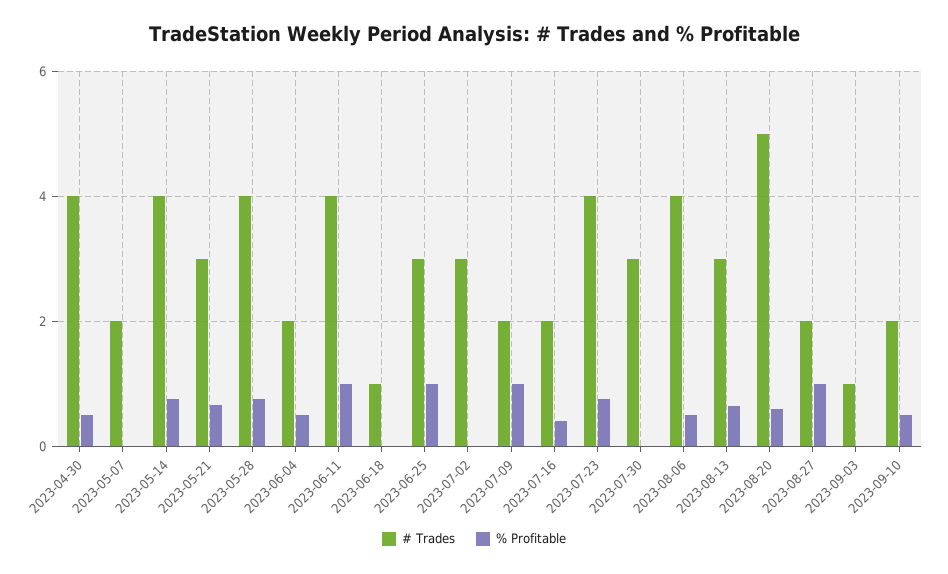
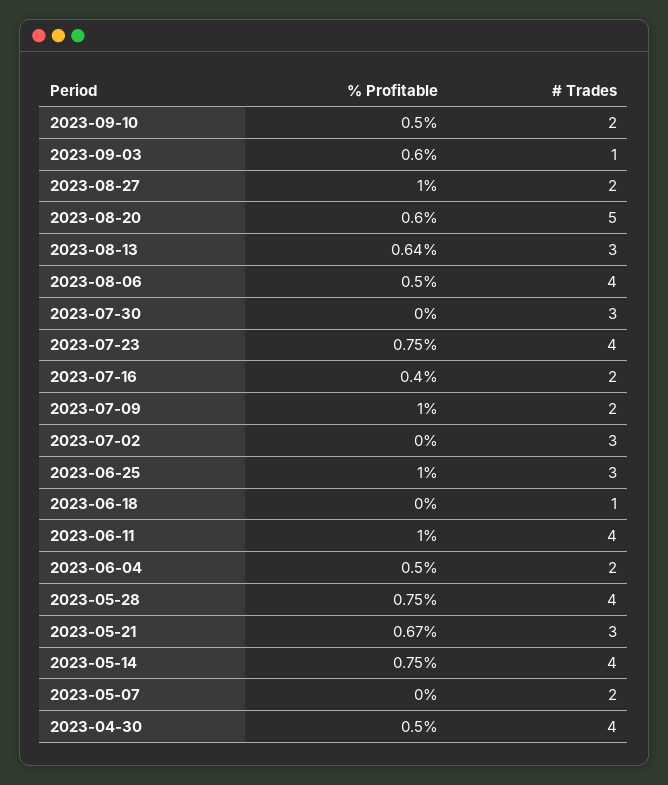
  {
    "# Trades": {
      "2023-04-30": 4,
      "2023-05-07": 2,
      "2023-05-14": 4,
      "2023-05-21": 3,
      "2023-05-28": 4,
      "2023-06-04": 2,
      "2023-06-11": 4,
      "2023-06-18": 1,
      "2023-06-25": 3,
      "2023-07-02": 3,
      "2023-07-09": 2,
      "2023-07-16": 2,
      "2023-07-23": 4,
      "2023-07-30": 3,
      "2023-08-06": 4,
      "2023-08-13": 3,
      "2023-08-20": 5,
      "2023-08-27": 2,
      "2023-09-03": 1,
      "2023-09-10": 2
    },
    "% Profitable": {
      "2023-04-30": 0.5,
      "2023-05-07": 0,
      "2023-05-14": 0.75,
      "2023-05-21": 0.67,
      "2023-05-28": 0.75,
      "2023-06-04": 0.5,
      "2023-06-11": 1,
      "2023-06-18": 0,
      "2023-06-25": 1,
      "2023-07-02": 0,
      "2023-07-09": 1,
      "2023-07-16": 0.4,
      "2023-07-23": 0.75,
      "2023-07-30": 0,
      "2023-08-06": 0.5,
      "2023-08-13": 0.64,
      "2023-08-20": 0.6,
      "2023-08-27": 1,
-     "2023-09-03": 0,
+     "2023-09-03": 0.6,
      "2023-09-10": 0.5
    }
  }

